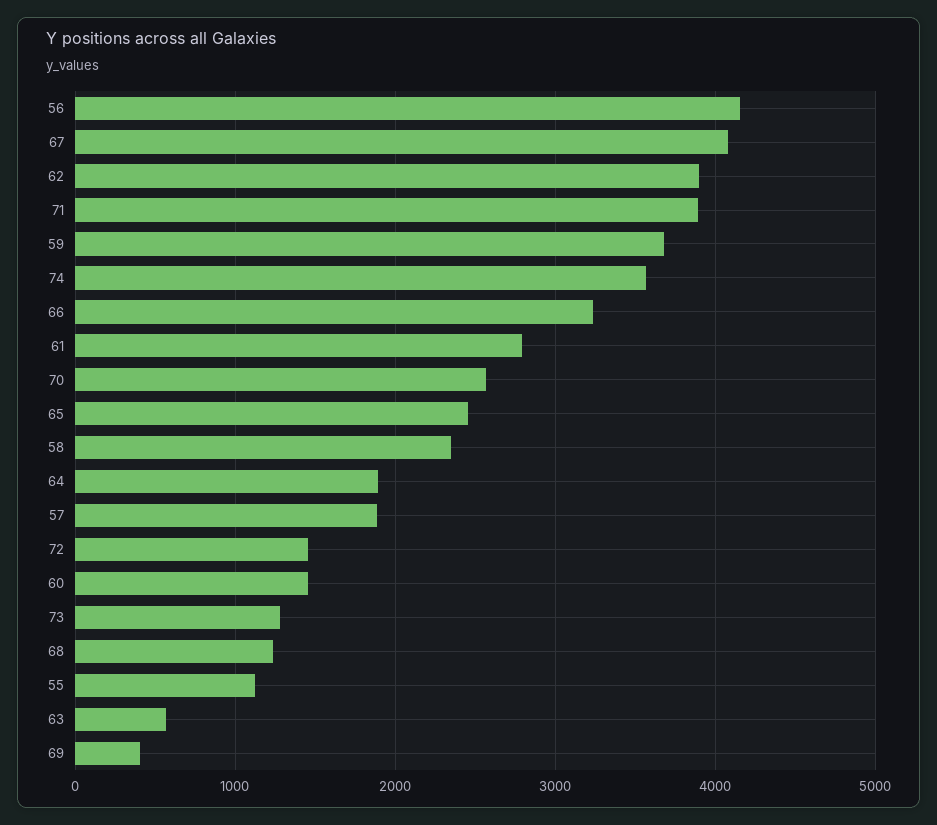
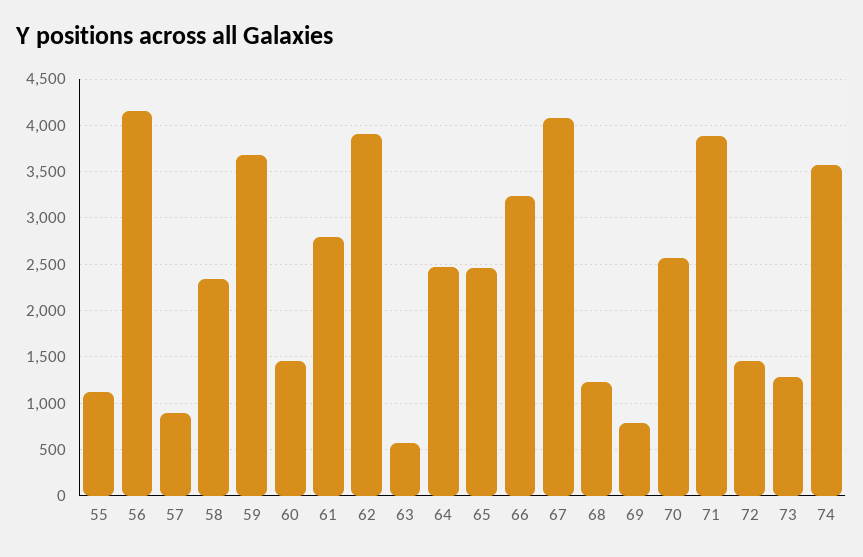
  {
    "56": 4200,
    "67": 4100,
    "62": 3900,
    "71": 3900,
    "59": 3700,
    "74": 3600,
    "66": 3200,
    "61": 2800,
    "70": 2600,
    "65": 2500,
    "58": 2300,
-   "64": 1900,
+   "64": 2500,
-   "57": 1900,
+   "57": 900,
    "72": 1500,
    "60": 1500,
    "73": 1300,
    "68": 1200,
    "55": 1100,
    "63": 600,
-   "69": 400
+   "69": 800
  }

